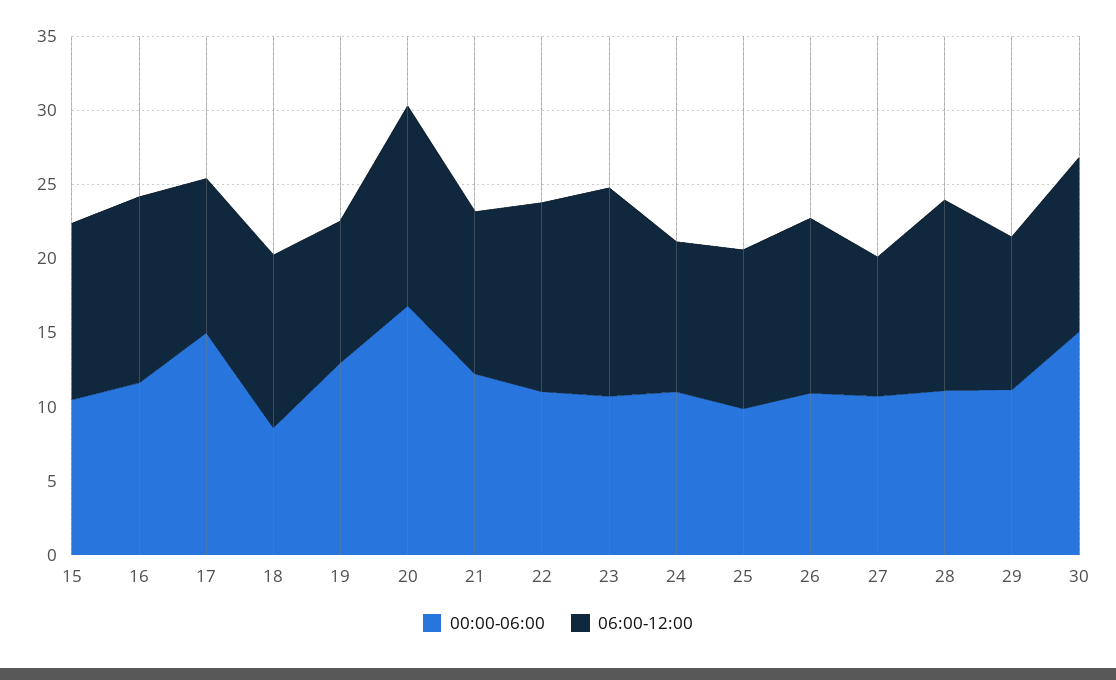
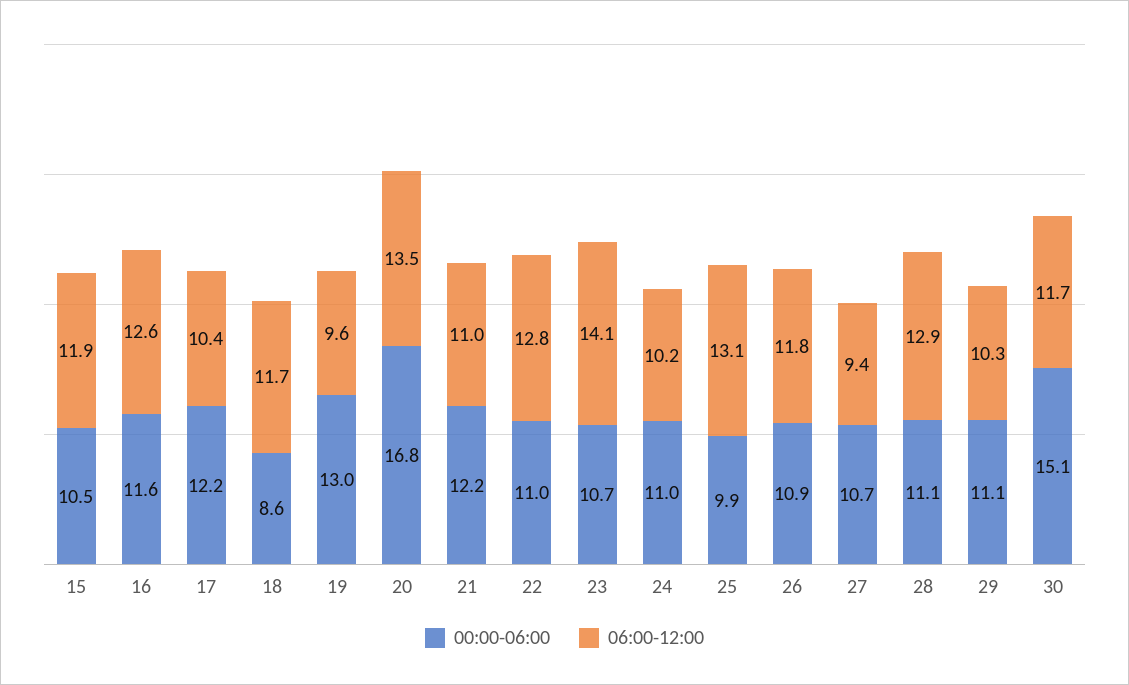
  {
    "00:00-06:00": {
      "15": 10.5,
      "16": 11.6,
-     "17": 15,
+     "17": 12.2,
      "18": 8.6,
      "19": 13,
      "20": 16.8,
      "21": 12.2,
      "22": 11,
      "23": 10.7,
      "24": 11,
      "25": 9.9,
      "26": 10.9,
      "27": 10.7,
      "28": 11.1,
      "29": 11.1,
      "30": 15.1
    },
    "06:00-12:00": {
      "15": 11.9,
      "16": 12.6,
      "17": 10.4,
      "18": 11.7,
      "19": 9.6,
      "20": 13.5,
      "21": 11,
      "22": 12.8,
      "23": 14.1,
      "24": 10.2,
-     "25": 11,
+     "25": 13.1,
      "26": 11.8,
      "27": 9.4,
      "28": 12.9,
      "29": 10.3,
      "30": 11.7
    }
  }

